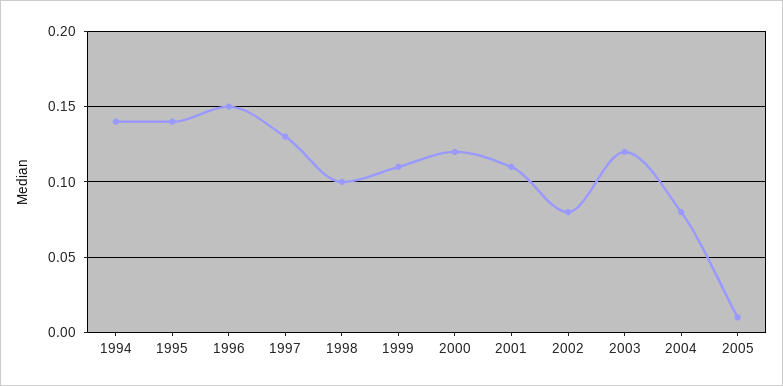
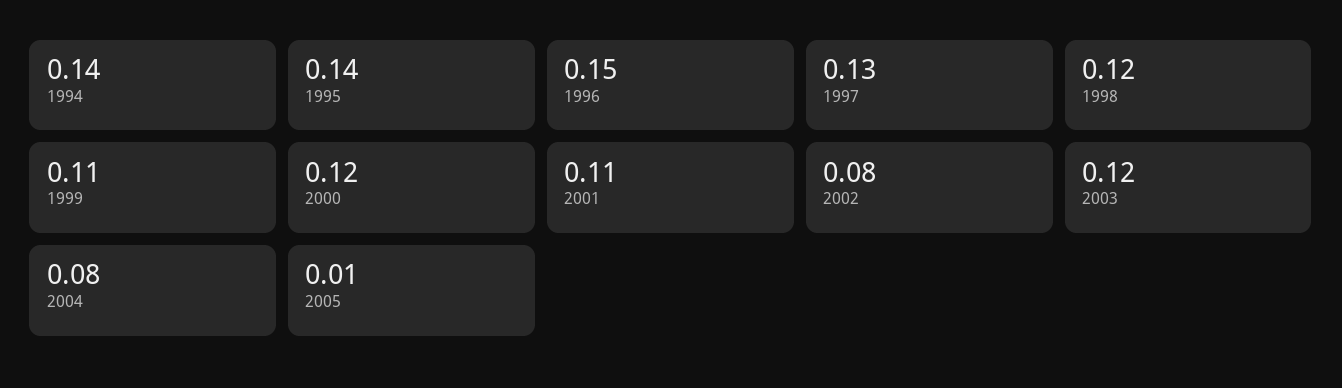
  {
    "1994": 0.14,
    "1995": 0.14,
    "1996": 0.15,
    "1997": 0.13,
-   "1998": 0.1,
+   "1998": 0.12,
    "1999": 0.11,
    "2000": 0.12,
    "2001": 0.11,
    "2002": 0.08,
    "2003": 0.12,
    "2004": 0.08,
    "2005": 0.01
  }

